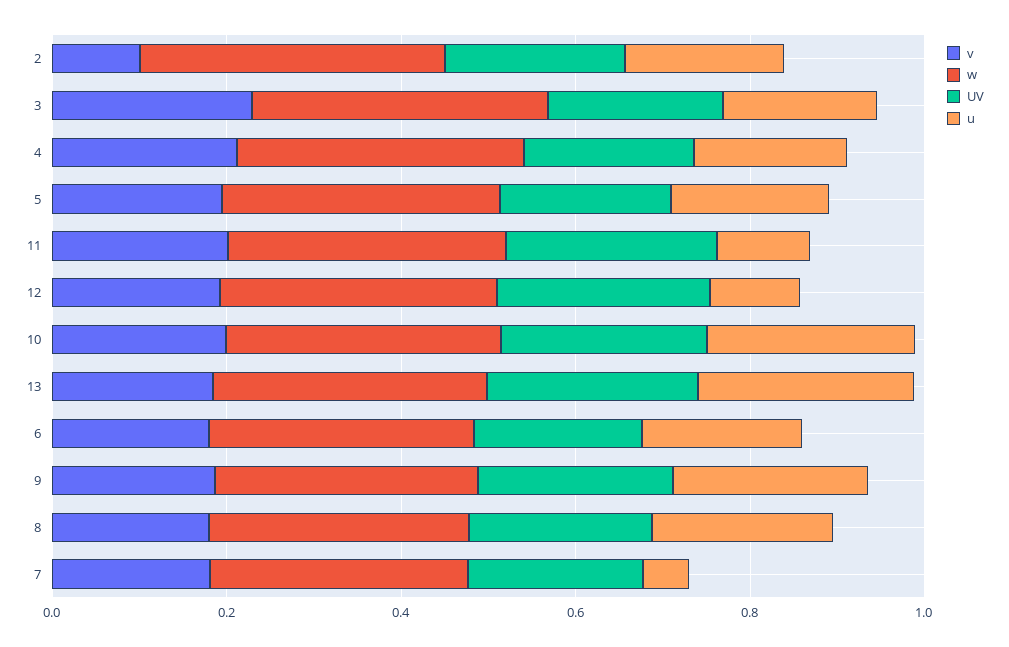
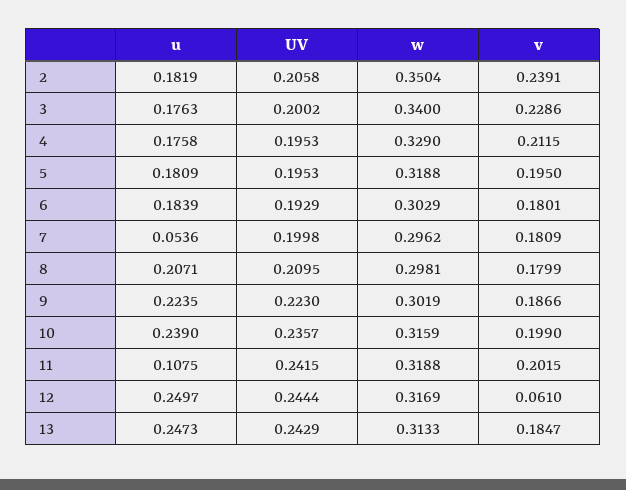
  {
    "v": {
-     "2": 0.1,
+     "2": 0.2391,
      "3": 0.2286,
      "4": 0.2115,
      "5": 0.195,
      "11": 0.2015,
-     "12": 0.2,
+     "12": 0.061,
      "10": 0.199,
      "13": 0.1847,
      "6": 0.1801,
      "9": 0.1866,
      "8": 0.1799,
      "7": 0.1809
    },
    "w": {
      "2": 0.3504,
      "3": 0.34,
      "4": 0.329,
      "5": 0.3188,
      "11": 0.3188,
      "12": 0.3169,
      "10": 0.3159,
      "13": 0.3133,
      "6": 0.3029,
      "9": 0.3019,
      "8": 0.2981,
      "7": 0.2962
    },
    "UV": {
      "2": 0.2058,
      "3": 0.2002,
      "4": 0.1953,
      "5": 0.1953,
      "11": 0.2415,
      "12": 0.2444,
      "10": 0.2357,
      "13": 0.2429,
      "6": 0.1929,
      "9": 0.223,
      "8": 0.2095,
      "7": 0.1998
    },
    "u": {
      "2": 0.1819,
      "3": 0.1763,
      "4": 0.1758,
      "5": 0.1809,
      "11": 0.1075,
-     "12": 0.1,
+     "12": 0.2497,
      "10": 0.239,
      "13": 0.2473,
      "6": 0.1839,
      "9": 0.2235,
      "8": 0.2071,
      "7": 0.0536
    }
  }

